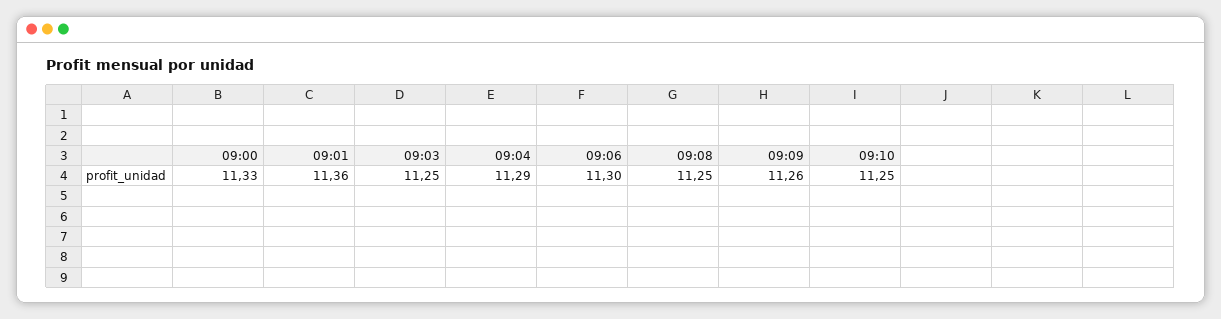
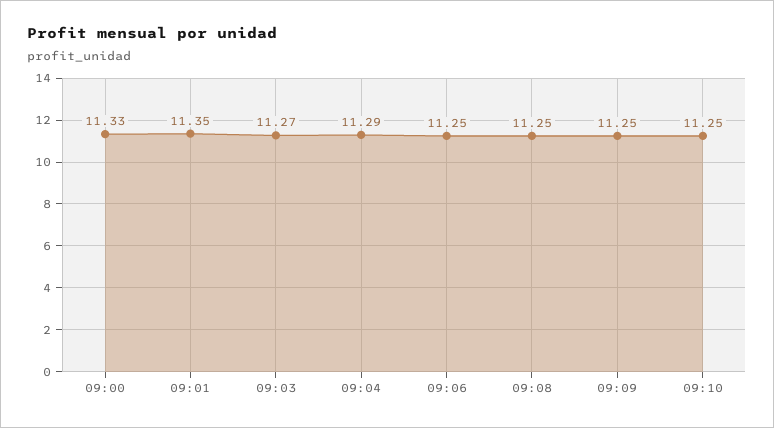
  {
    "09:00": 11.33,
-   "09:01": 11.36,
+   "09:01": 11.35,
-   "09:03": 11.25,
+   "09:03": 11.27,
    "09:04": 11.29,
-   "09:06": 11.3,
+   "09:06": 11.25,
    "09:08": 11.25,
-   "09:09": 11.26,
+   "09:09": 11.25,
    "09:10": 11.25
  }

